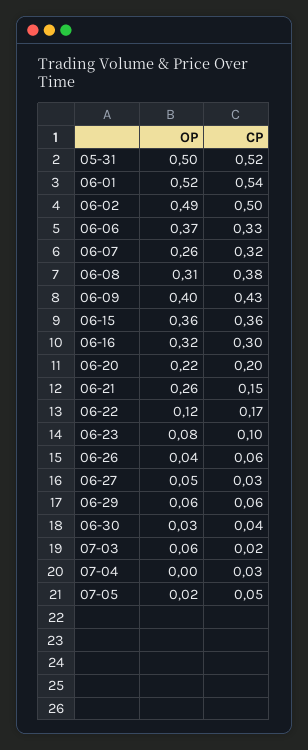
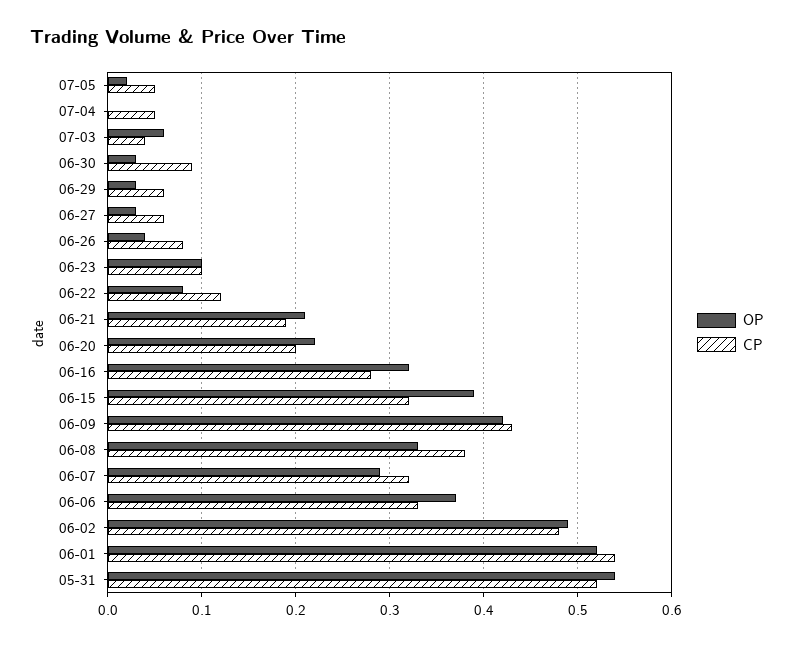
  {
    "OP": {
-     "05-31": 0.5,
+     "05-31": 0.54,
      "06-01": 0.52,
      "06-02": 0.49,
      "06-06": 0.37,
-     "06-07": 0.26,
+     "06-07": 0.29,
-     "06-08": 0.31,
+     "06-08": 0.33,
-     "06-09": 0.4,
+     "06-09": 0.42,
-     "06-15": 0.36,
+     "06-15": 0.39,
      "06-16": 0.32,
      "06-20": 0.22,
-     "06-21": 0.26,
+     "06-21": 0.21,
-     "06-22": 0.12,
+     "06-22": 0.08,
-     "06-23": 0.08,
+     "06-23": 0.1,
      "06-26": 0.04,
-     "06-27": 0.05,
+     "06-27": 0.03,
-     "06-29": 0.06,
+     "06-29": 0.03,
      "06-30": 0.03,
      "07-03": 0.06,
      "07-04": 0,
      "07-05": 0.02
    },
    "CP": {
      "05-31": 0.52,
      "06-01": 0.54,
-     "06-02": 0.5,
+     "06-02": 0.48,
      "06-06": 0.33,
      "06-07": 0.32,
      "06-08": 0.38,
      "06-09": 0.43,
-     "06-15": 0.36,
+     "06-15": 0.32,
-     "06-16": 0.3,
+     "06-16": 0.28,
      "06-20": 0.2,
-     "06-21": 0.15,
+     "06-21": 0.19,
-     "06-22": 0.17,
+     "06-22": 0.12,
      "06-23": 0.1,
-     "06-26": 0.06,
+     "06-26": 0.08,
-     "06-27": 0.03,
+     "06-27": 0.06,
      "06-29": 0.06,
-     "06-30": 0.04,
+     "06-30": 0.09,
-     "07-03": 0.02,
+     "07-03": 0.04,
-     "07-04": 0.03,
+     "07-04": 0.05,
      "07-05": 0.05
    }
  }

